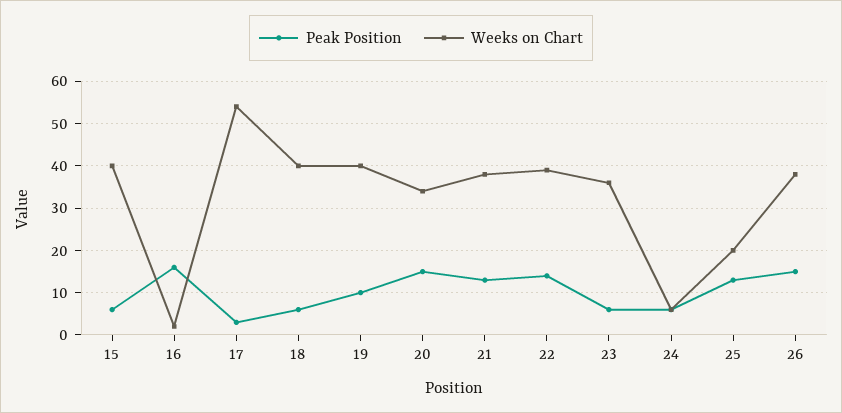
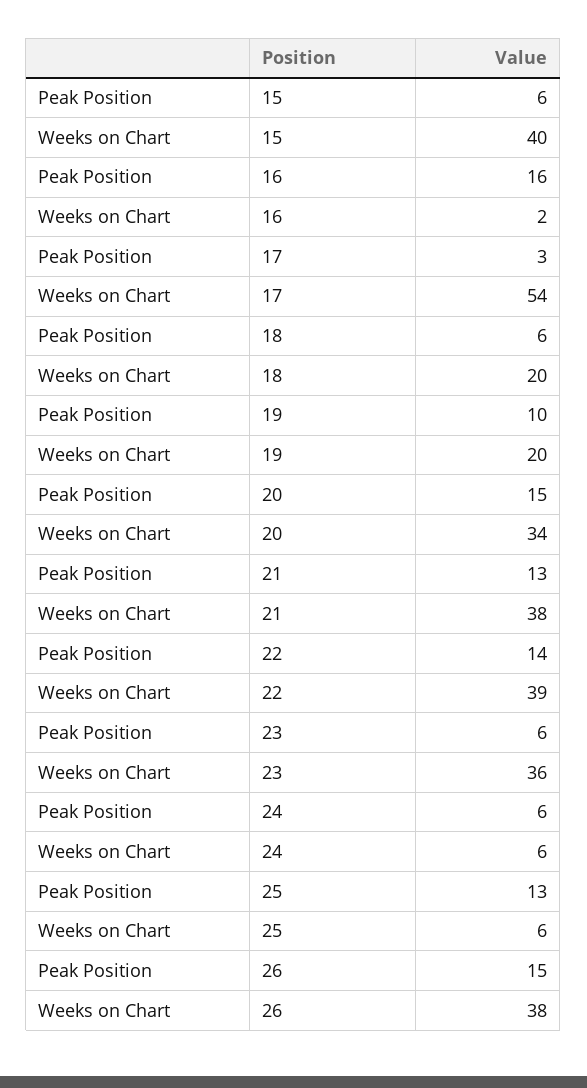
  {
    "Peak Position": {
      "15": 6,
      "16": 16,
      "17": 3,
      "18": 6,
      "19": 10,
      "20": 15,
      "21": 13,
      "22": 14,
      "23": 6,
      "24": 6,
      "25": 13,
      "26": 15
    },
    "Weeks on Chart": {
      "15": 40,
      "16": 2,
      "17": 54,
-     "18": 40,
+     "18": 20,
-     "19": 40,
+     "19": 20,
      "20": 34,
      "21": 38,
      "22": 39,
      "23": 36,
      "24": 6,
-     "25": 20,
+     "25": 6,
      "26": 38
    }
  }

